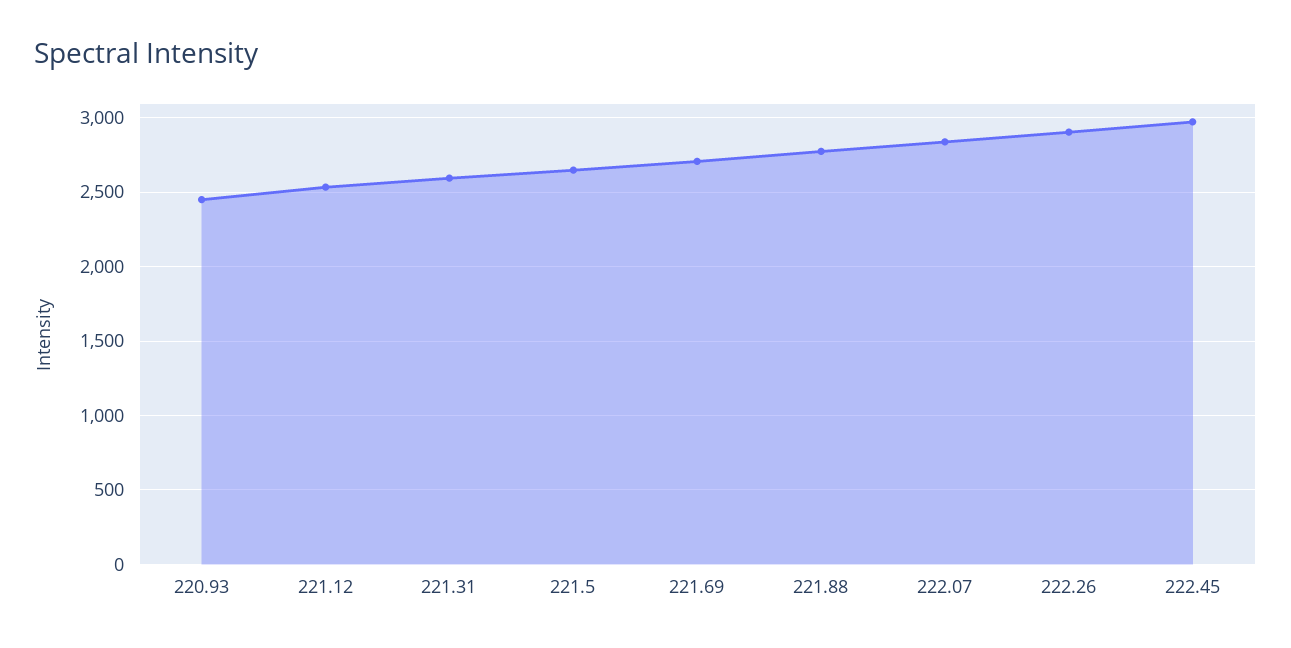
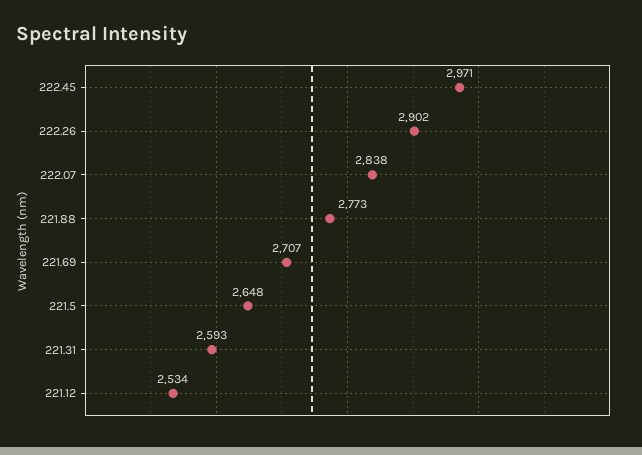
  {
-   "220.93": 2450,
    "221.12": 2534,
    "221.31": 2593,
    "221.5": 2648,
    "221.69": 2707,
    "221.88": 2773,
    "222.07": 2838,
    "222.26": 2902,
    "222.45": 2971
  }

